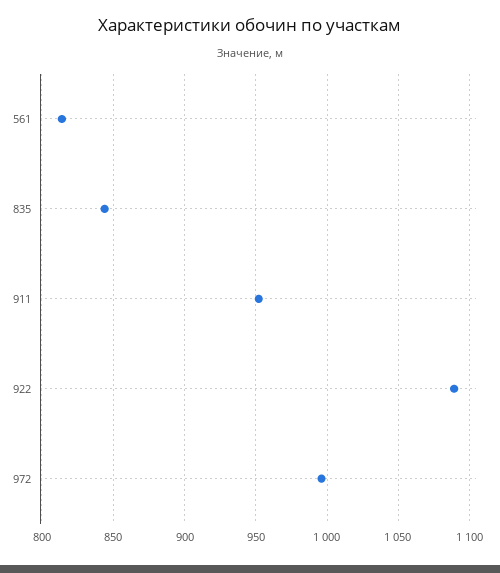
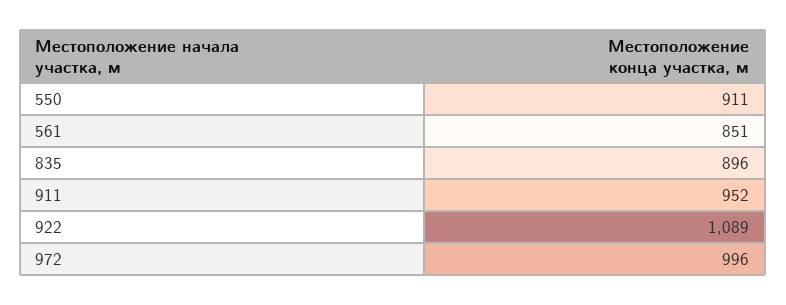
  {
-   "561": 815,
+   "561": 851,
-   "835": 845,
+   "835": 896,
    "911": 952,
    "922": 1089,
-   "972": 996
+   "972": 996,
+   "550": 911
  }

